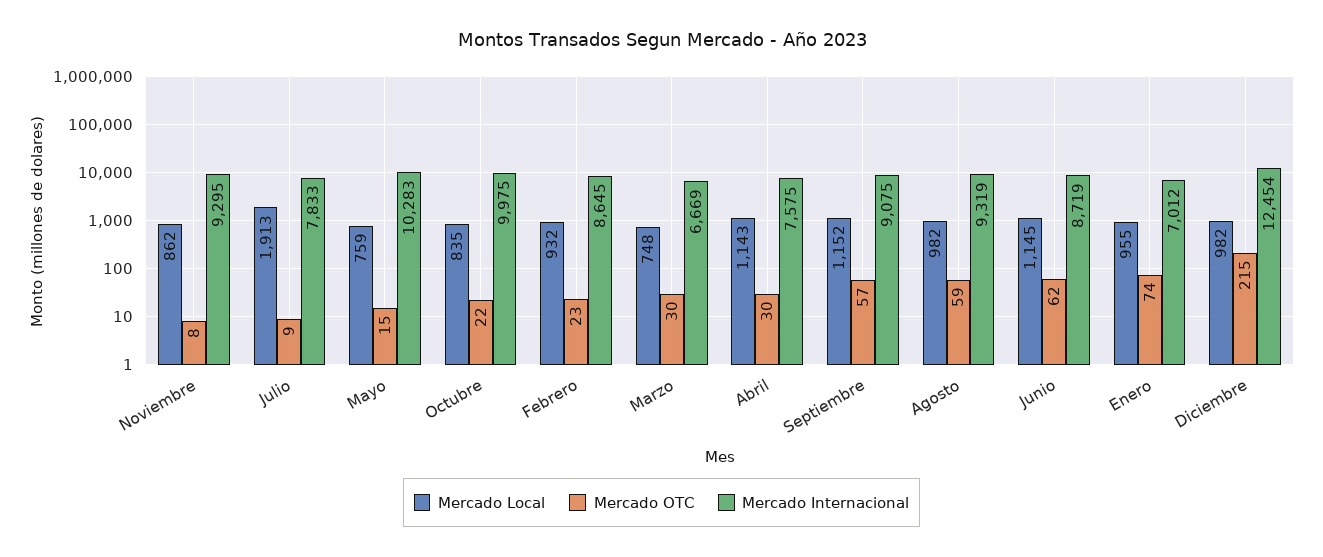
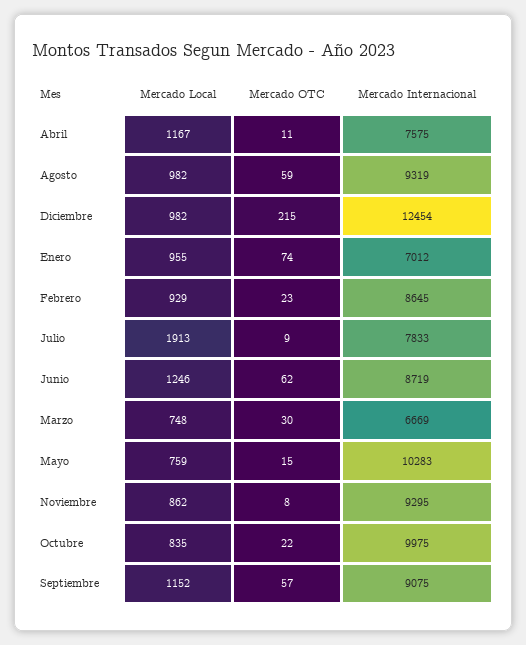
  {
    "Mercado Local": {
      "Noviembre": 862,
      "Julio": 1913,
      "Mayo": 759,
      "Octubre": 835,
-     "Febrero": 932,
+     "Febrero": 929,
      "Marzo": 748,
-     "Abril": 1143,
+     "Abril": 1167,
      "Septiembre": 1152,
      "Agosto": 982,
-     "Junio": 1145,
+     "Junio": 1246,
      "Enero": 955,
      "Diciembre": 982
    },
    "Mercado OTC": {
      "Noviembre": 8,
      "Julio": 9,
      "Mayo": 15,
      "Octubre": 22,
      "Febrero": 23,
      "Marzo": 30,
-     "Abril": 30,
+     "Abril": 11,
      "Septiembre": 57,
      "Agosto": 59,
      "Junio": 62,
      "Enero": 74,
      "Diciembre": 215
    },
    "Mercado Internacional": {
      "Noviembre": 9295,
      "Julio": 7833,
      "Mayo": 10283,
      "Octubre": 9975,
      "Febrero": 8645,
      "Marzo": 6669,
      "Abril": 7575,
      "Septiembre": 9075,
      "Agosto": 9319,
      "Junio": 8719,
      "Enero": 7012,
      "Diciembre": 12454
    }
  }

